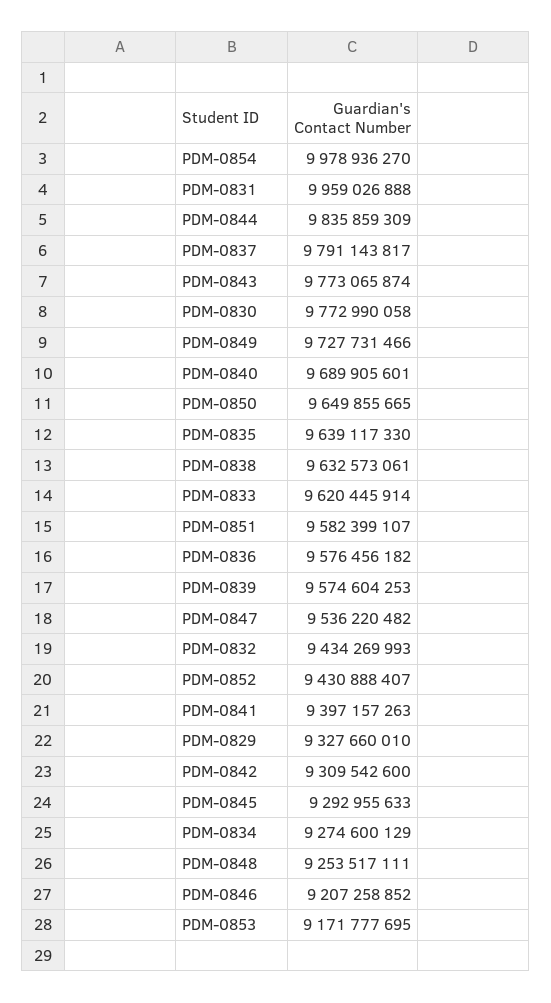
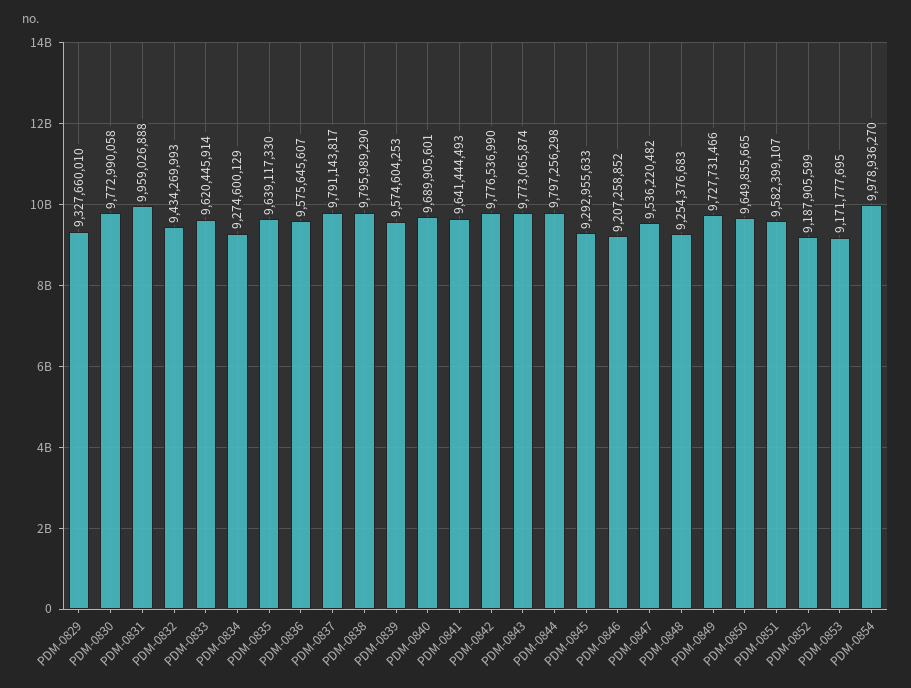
  {
    "PDM-0854": 9978936270,
    "PDM-0831": 9959026888,
-   "PDM-0844": 9835859309,
+   "PDM-0844": 9797256298,
    "PDM-0837": 9791143817,
    "PDM-0843": 9773065874,
    "PDM-0830": 9772990058,
    "PDM-0849": 9727731466,
    "PDM-0840": 9689905601,
    "PDM-0850": 9649855665,
    "PDM-0835": 9639117330,
-   "PDM-0838": 9632573061,
+   "PDM-0838": 9795989290,
    "PDM-0833": 9620445914,
    "PDM-0851": 9582399107,
-   "PDM-0836": 9576456182,
+   "PDM-0836": 9575645607,
    "PDM-0839": 9574604253,
    "PDM-0847": 9536220482,
    "PDM-0832": 9434269993,
-   "PDM-0852": 9430888407,
+   "PDM-0852": 9187905599,
-   "PDM-0841": 9397157263,
+   "PDM-0841": 9641444493,
    "PDM-0829": 9327660010,
-   "PDM-0842": 9309542600,
+   "PDM-0842": 9776536990,
    "PDM-0845": 9292955633,
    "PDM-0834": 9274600129,
-   "PDM-0848": 9253517111,
+   "PDM-0848": 9254376683,
    "PDM-0846": 9207258852,
    "PDM-0853": 9171777695
  }

